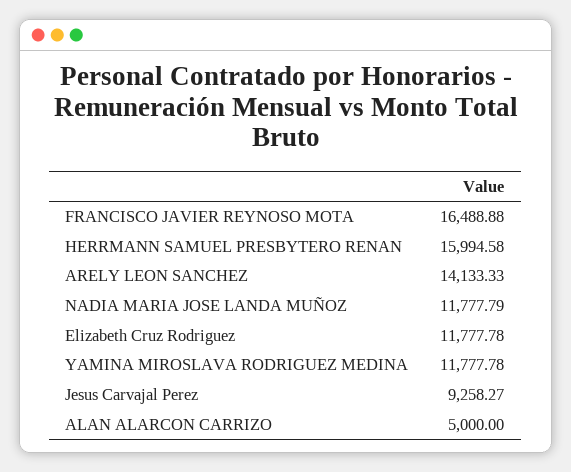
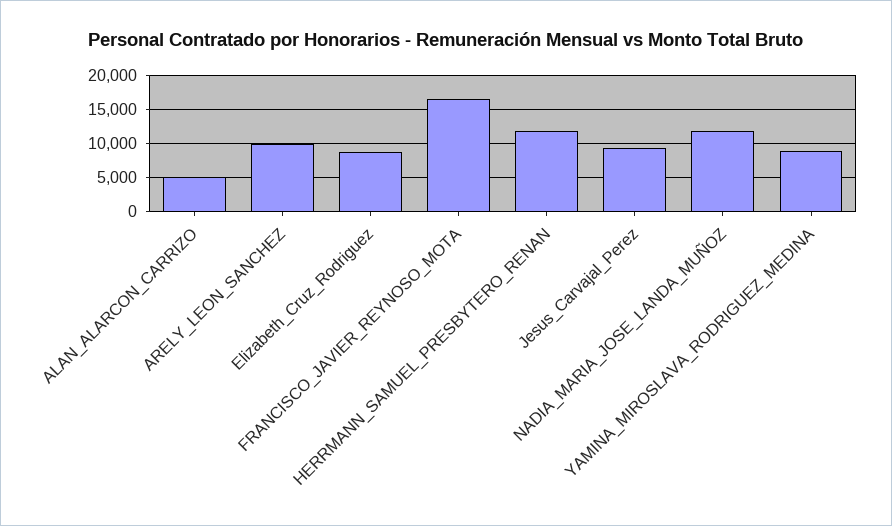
  {
    "FRANCISCO JAVIER REYNOSO MOTA": 16488.88,
-   "HERRMANN SAMUEL PRESBYTERO RENAN": 15994.58,
+   "HERRMANN SAMUEL PRESBYTERO RENAN": 12000,
-   "ARELY LEON SANCHEZ": 14133.33,
+   "ARELY LEON SANCHEZ": 10000,
    "NADIA MARIA JOSE LANDA MUÑOZ": 11777.79,
-   "Elizabeth Cruz Rodriguez": 11777.78,
+   "Elizabeth Cruz Rodriguez": 9000,
-   "YAMINA MIROSLAVA RODRIGUEZ MEDINA": 11777.78,
+   "YAMINA MIROSLAVA RODRIGUEZ MEDINA": 9000,
    "Jesus Carvajal Perez": 9258.27,
    "ALAN ALARCON CARRIZO": 5000
  }

